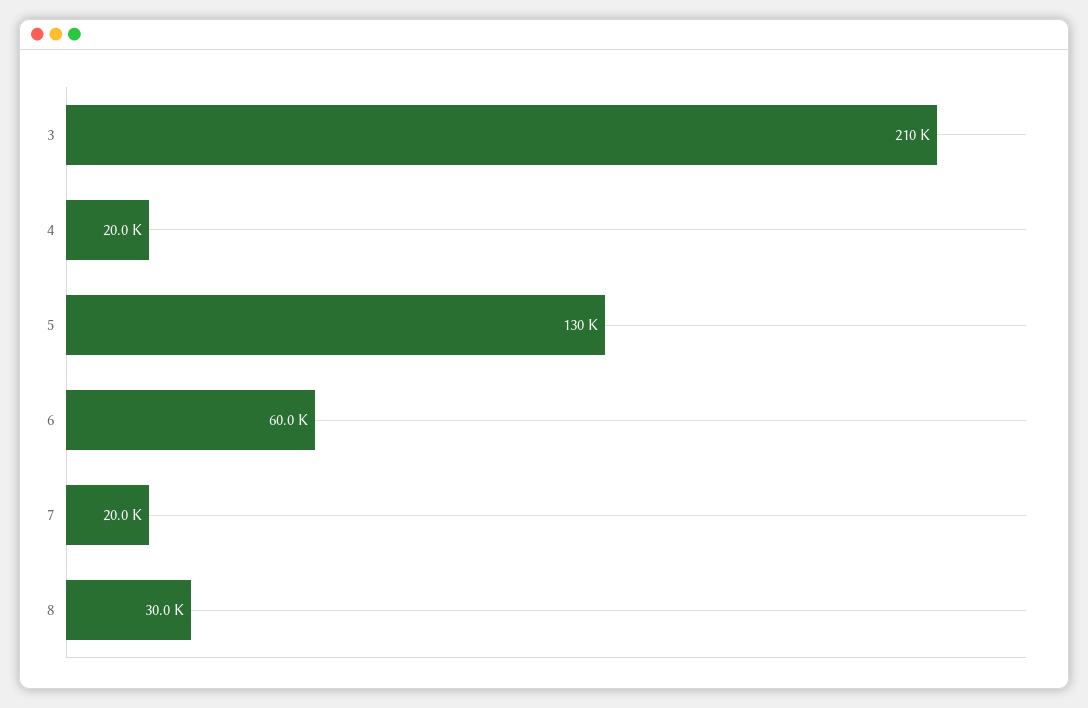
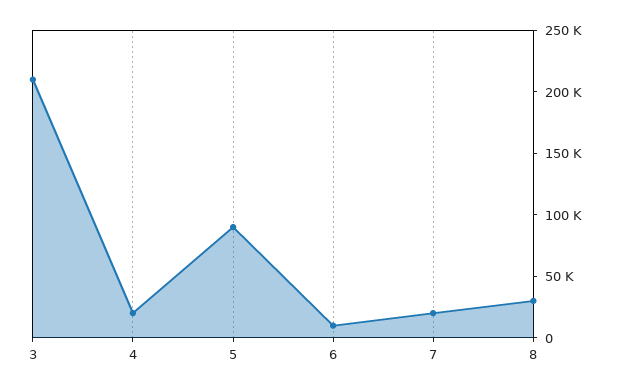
  {
    "3": 210000,
    "4": 20000,
-   "5": 130000,
+   "5": 90000,
-   "6": 60000,
+   "6": 10000,
    "7": 20000,
    "8": 30000
  }

